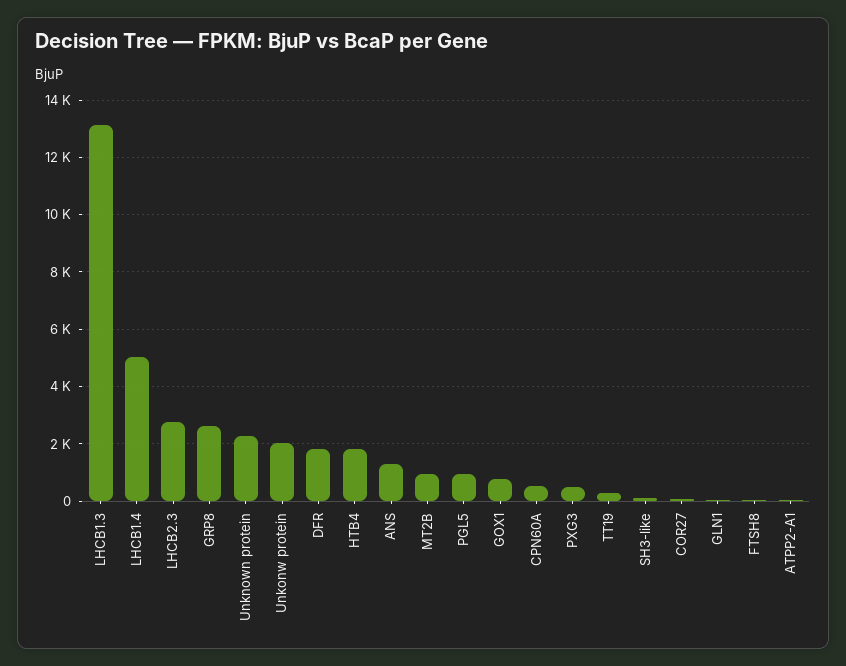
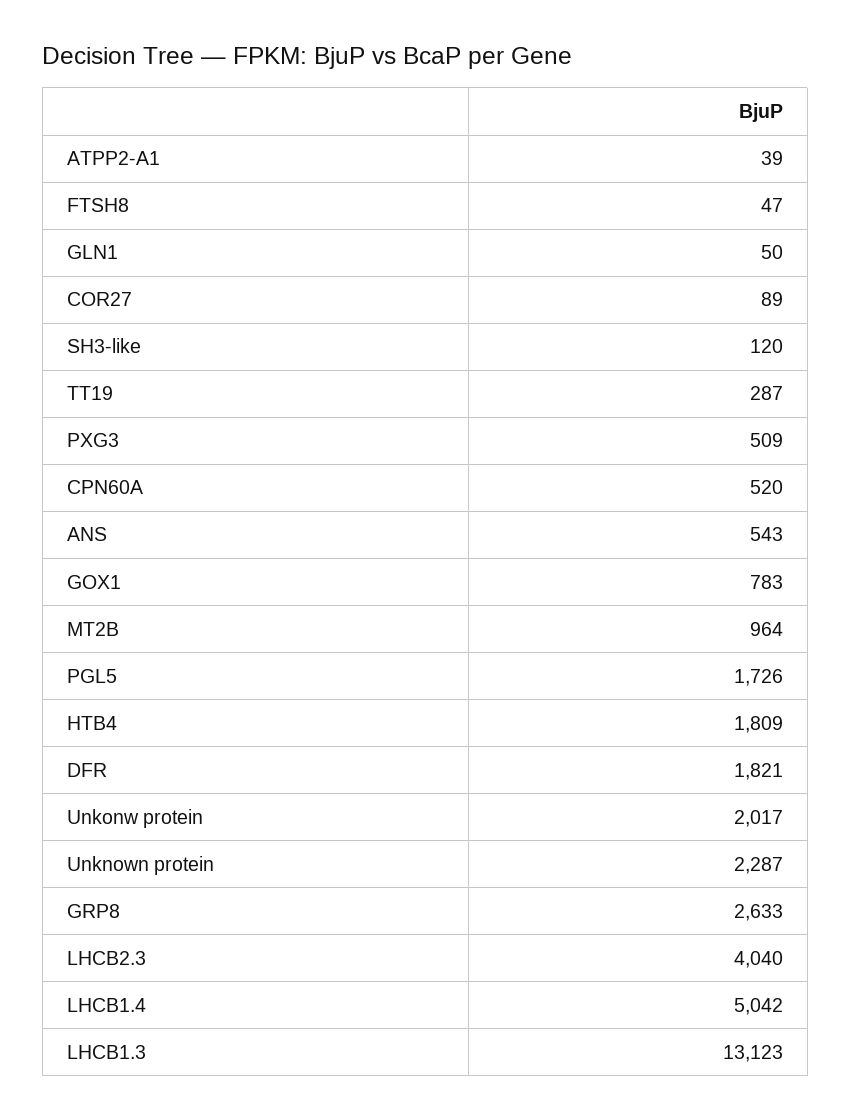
  {
    "LHCB1.3": 13123,
    "LHCB1.4": 5042,
-   "LHCB2.3": 2750,
+   "LHCB2.3": 4040,
    "GRP8": 2633,
    "Unknown protein": 2287,
    "Unkonw protein": 2017,
    "DFR": 1821,
    "HTB4": 1809,
-   "ANS": 1250,
+   "ANS": 543,
    "MT2B": 964,
-   "PGL5": 1000,
+   "PGL5": 1726,
    "GOX1": 783,
    "CPN60A": 520,
    "PXG3": 509,
    "TT19": 287,
    "SH3-like": 120,
    "COR27": 89,
    "GLN1": 50,
    "FTSH8": 47,
    "ATPP2-A1": 39
  }

